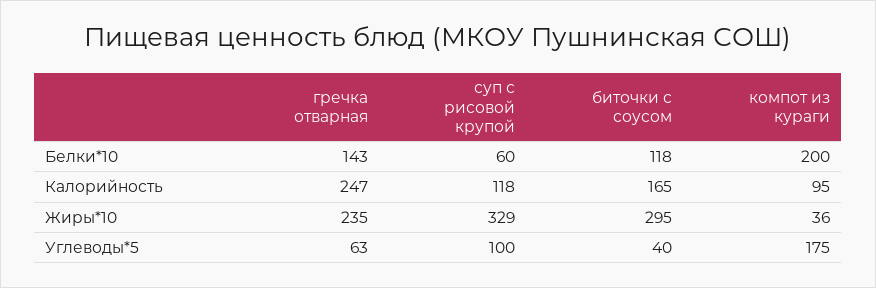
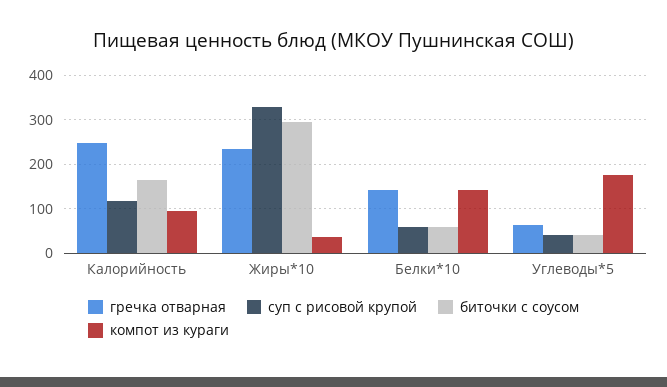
  {
    "гречка отварная": {
      "Белки*10": 143,
      "Калорийность": 247,
      "Жиры*10": 235,
      "Углеводы*5": 63
    },
    "суп с рисовой крупой": {
      "Белки*10": 60,
      "Калорийность": 118,
      "Жиры*10": 329,
-     "Углеводы*5": 100
+     "Углеводы*5": 40
    },
    "биточки с соусом": {
-     "Белки*10": 118,
+     "Белки*10": 60,
      "Калорийность": 165,
      "Жиры*10": 295,
      "Углеводы*5": 40
    },
    "компот из кураги": {
-     "Белки*10": 200,
+     "Белки*10": 140,
      "Калорийность": 95,
      "Жиры*10": 36,
      "Углеводы*5": 175
    }
  }

